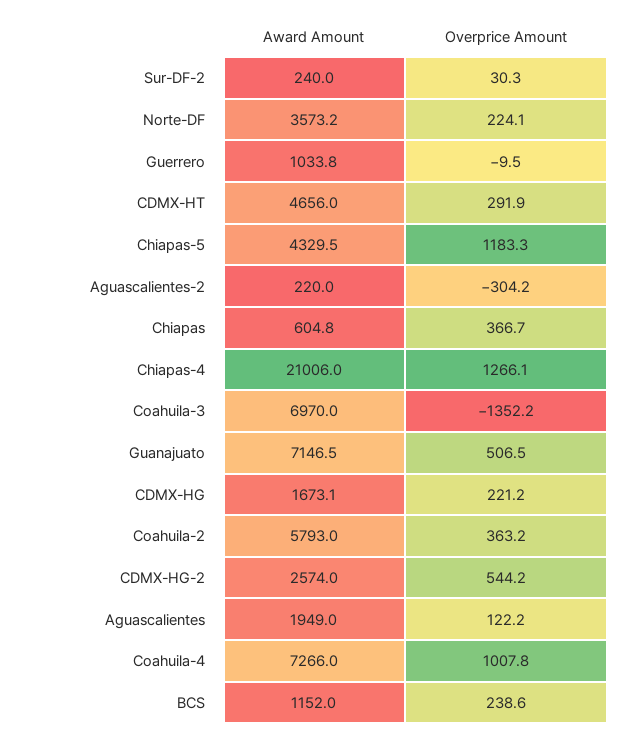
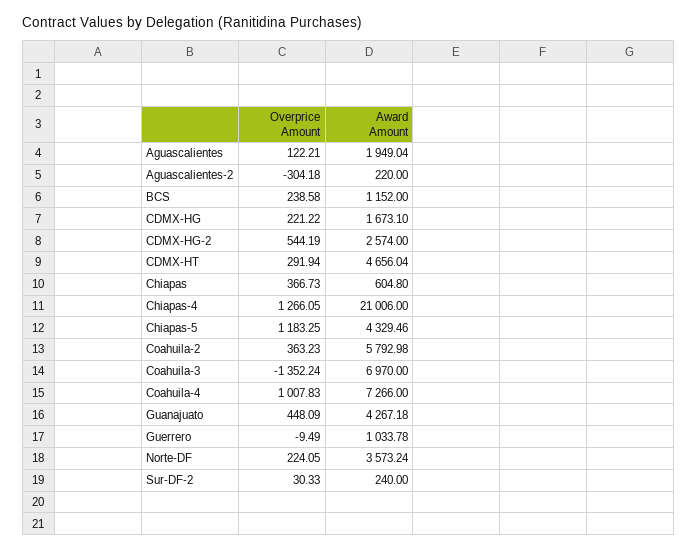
  {
    "Award Amount": {
      "Sur-DF-2": 240,
      "Norte-DF": 3573.24,
      "Guerrero": 1033.78,
      "CDMX-HT": 4656.04,
      "Chiapas-5": 4329.46,
      "Aguascalientes-2": 220,
      "Chiapas": 604.8,
      "Chiapas-4": 21006,
      "Coahuila-3": 6970,
-     "Guanajuato": 7146.5,
+     "Guanajuato": 4267.18,
      "CDMX-HG": 1673.1,
      "Coahuila-2": 5792.98,
      "CDMX-HG-2": 2574,
      "Aguascalientes": 1949.04,
      "Coahuila-4": 7266,
      "BCS": 1152
    },
    "Overprice Amount": {
      "Sur-DF-2": 30.33,
      "Norte-DF": 224.05,
      "Guerrero": -9.49,
      "CDMX-HT": 291.94,
      "Chiapas-5": 1183.25,
      "Aguascalientes-2": -304.18,
      "Chiapas": 366.73,
      "Chiapas-4": 1266.05,
      "Coahuila-3": -1352.24,
-     "Guanajuato": 506.5,
+     "Guanajuato": 448.09,
      "CDMX-HG": 221.22,
      "Coahuila-2": 363.23,
      "CDMX-HG-2": 544.19,
      "Aguascalientes": 122.21,
      "Coahuila-4": 1007.83,
      "BCS": 238.58
    }
  }

